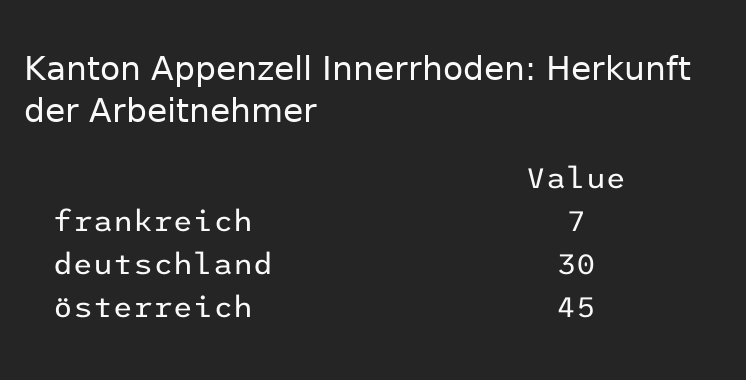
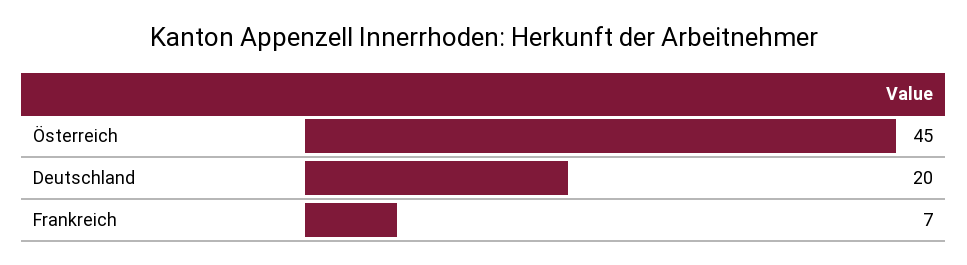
  {
    "frankreich": 7,
-   "deutschland": 30,
+   "deutschland": 20,
    "österreich": 45
  }

